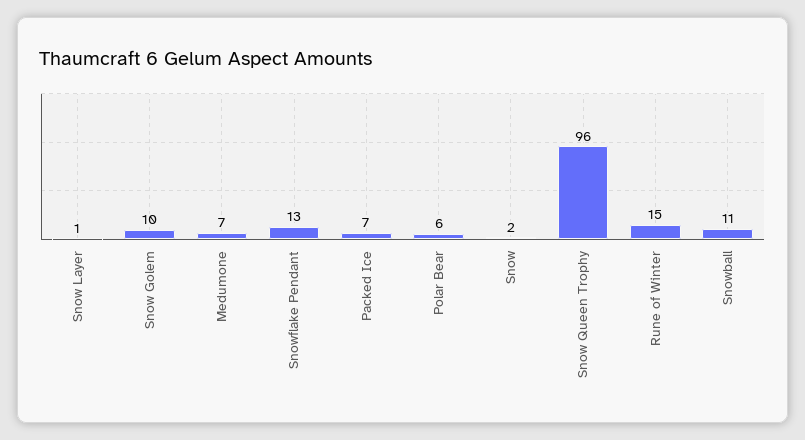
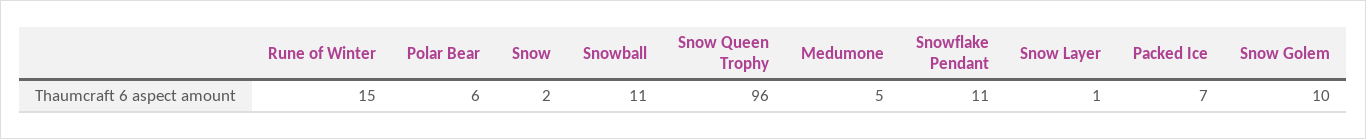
  {
    "Snow Layer": 1,
    "Snow Golem": 10,
-   "Medumone": 7,
+   "Medumone": 5,
-   "Snowflake Pendant": 13,
+   "Snowflake Pendant": 11,
    "Packed Ice": 7,
    "Polar Bear": 6,
    "Snow": 2,
    "Snow Queen Trophy": 96,
    "Rune of Winter": 15,
    "Snowball": 11
  }

